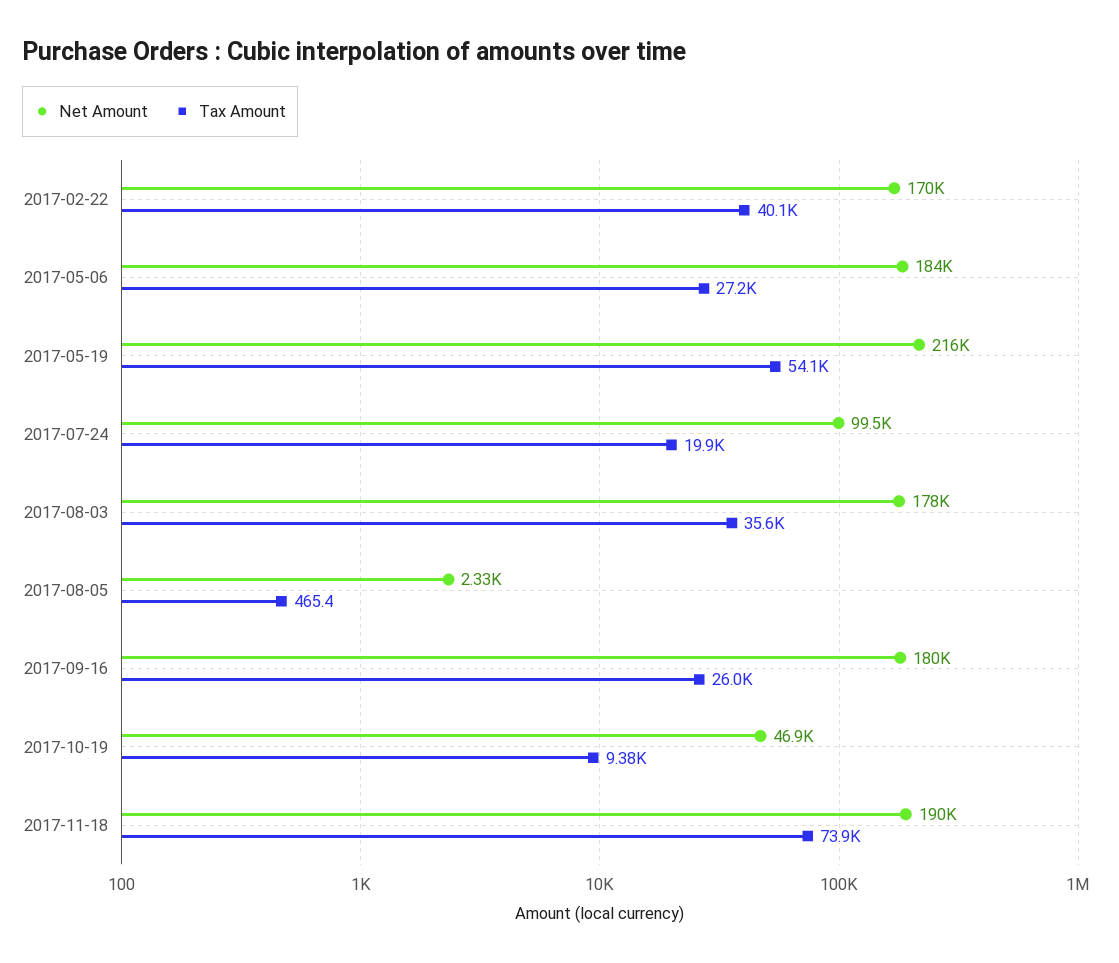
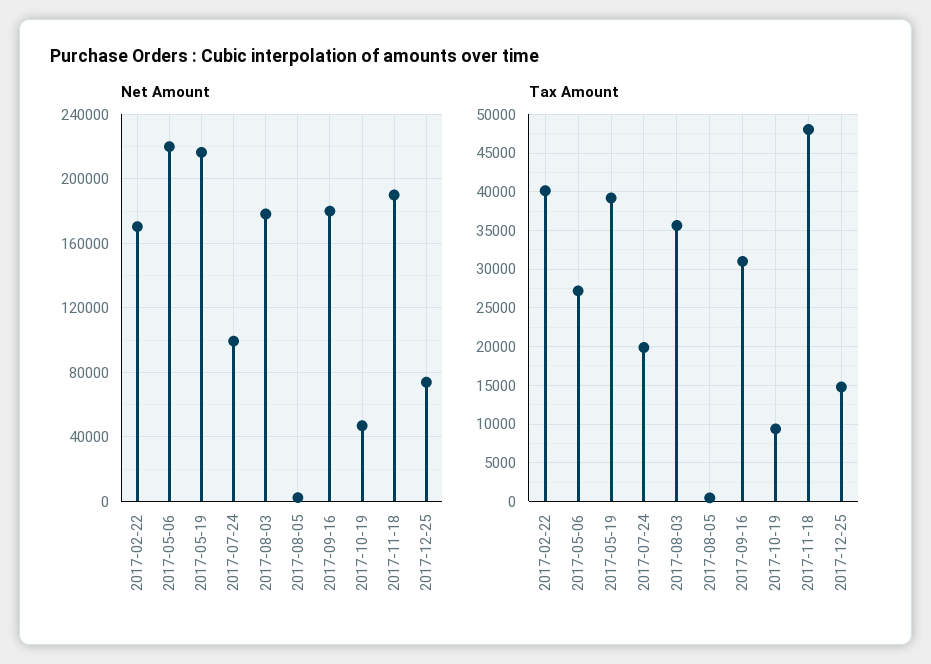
  {
    "Net Amount": {
      "2017-02-22": 170000,
-     "2017-05-06": 184000,
+     "2017-05-06": 220000,
      "2017-05-19": 216000,
      "2017-07-24": 99500,
      "2017-08-03": 178000,
      "2017-08-05": 2330,
      "2017-09-16": 180000,
      "2017-10-19": 46900,
-     "2017-11-18": 190000
+     "2017-11-18": 190000,
+     "2017-12-25": 75000
    },
    "Tax Amount": {
      "2017-02-22": 40100,
      "2017-05-06": 27200,
-     "2017-05-19": 54100,
+     "2017-05-19": 39000,
      "2017-07-24": 19900,
      "2017-08-03": 35600,
      "2017-08-05": 465.4,
-     "2017-09-16": 26000,
+     "2017-09-16": 31000,
      "2017-10-19": 9380,
-     "2017-11-18": 73900
+     "2017-11-18": 48000,
+     "2017-12-25": 15000
    }
  }

